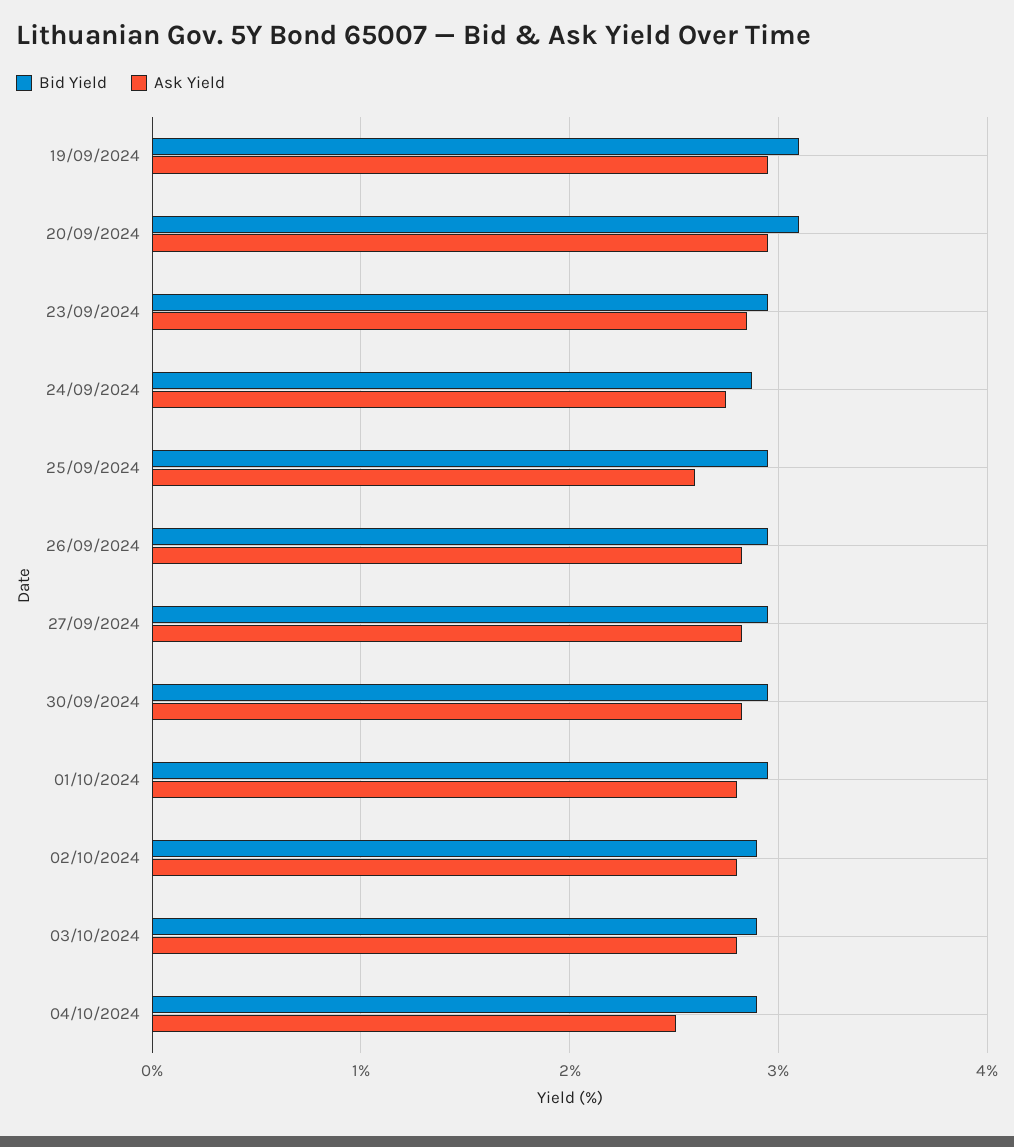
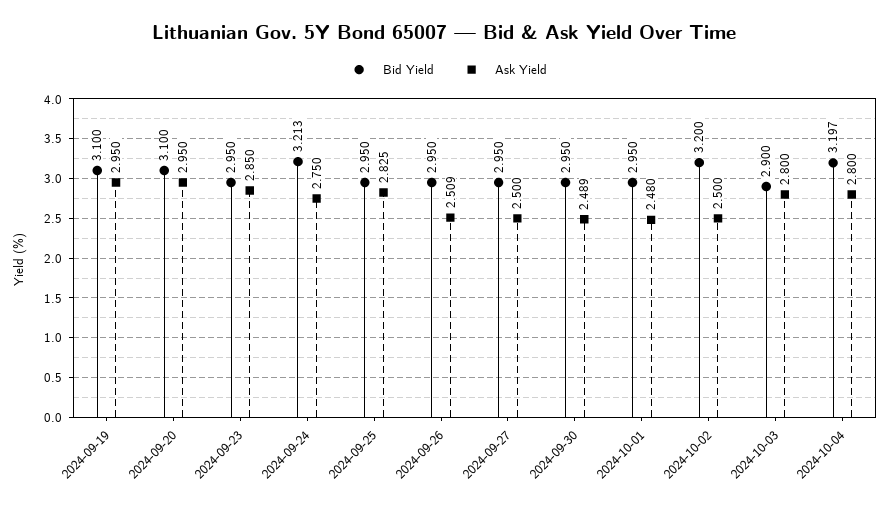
  {
    "Bid Yield": {
      "19/09/2024": 3.1,
      "20/09/2024": 3.1,
      "23/09/2024": 2.95,
-     "24/09/2024": 2.9,
+     "24/09/2024": 3.213,
      "25/09/2024": 2.95,
      "26/09/2024": 2.95,
      "27/09/2024": 2.95,
      "30/09/2024": 2.95,
      "01/10/2024": 2.95,
-     "02/10/2024": 2.9,
+     "02/10/2024": 3.2,
      "03/10/2024": 2.9,
-     "04/10/2024": 2.9
+     "04/10/2024": 3.197
    },
    "Ask Yield": {
      "19/09/2024": 2.95,
      "20/09/2024": 2.95,
      "23/09/2024": 2.85,
      "24/09/2024": 2.75,
-     "25/09/2024": 2.6,
+     "25/09/2024": 2.825,
-     "26/09/2024": 2.8,
+     "26/09/2024": 2.509,
-     "27/09/2024": 2.8,
+     "27/09/2024": 2.5,
-     "30/09/2024": 2.8,
+     "30/09/2024": 2.489,
-     "01/10/2024": 2.8,
+     "01/10/2024": 2.48,
-     "02/10/2024": 2.8,
+     "02/10/2024": 2.5,
      "03/10/2024": 2.8,
-     "04/10/2024": 2.5
+     "04/10/2024": 2.8
    }
  }

